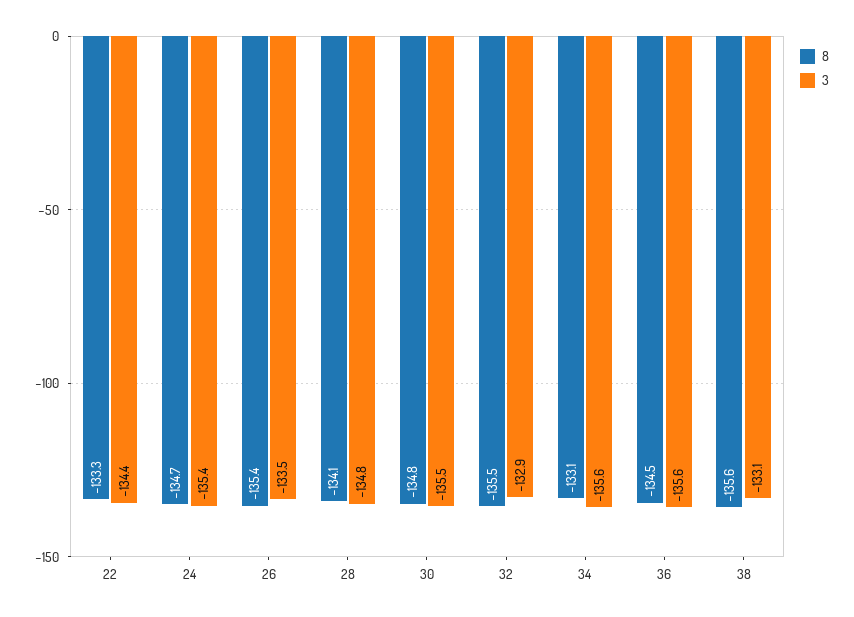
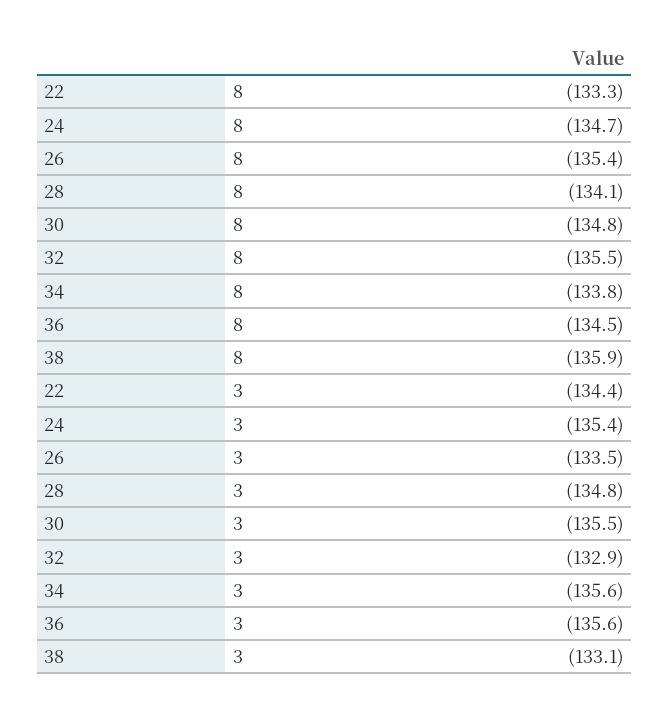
  {
    "8": {
      "22": -133.3,
      "24": -134.7,
      "26": -135.4,
      "28": -134.1,
      "30": -134.8,
      "32": -135.5,
-     "34": -133.1,
+     "34": -133.8,
      "36": -134.5,
-     "38": -135.6
+     "38": -135.9
    },
    "3": {
      "22": -134.4,
      "24": -135.4,
      "26": -133.5,
      "28": -134.8,
      "30": -135.5,
      "32": -132.9,
      "34": -135.6,
      "36": -135.6,
      "38": -133.1
    }
  }

